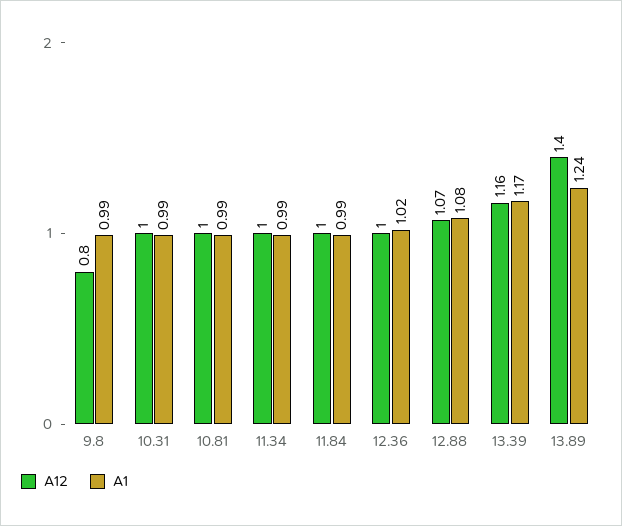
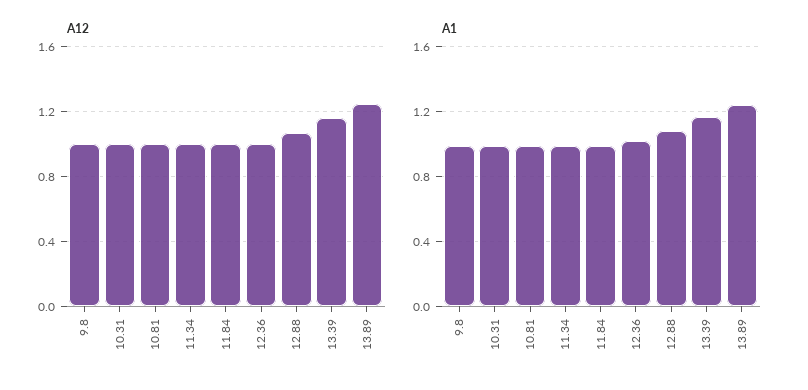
  {
    "A12": {
-     "9.8": 0.8,
+     "9.8": 1,
      "10.31": 1,
      "10.81": 1,
      "11.34": 1,
      "11.84": 1,
      "12.36": 1,
      "12.88": 1.07,
      "13.39": 1.16,
-     "13.89": 1.4
+     "13.89": 1.25
    },
    "A1": {
      "9.8": 0.99,
      "10.31": 0.99,
      "10.81": 0.99,
      "11.34": 0.99,
      "11.84": 0.99,
      "12.36": 1.02,
      "12.88": 1.08,
      "13.39": 1.17,
      "13.89": 1.24
    }
  }

